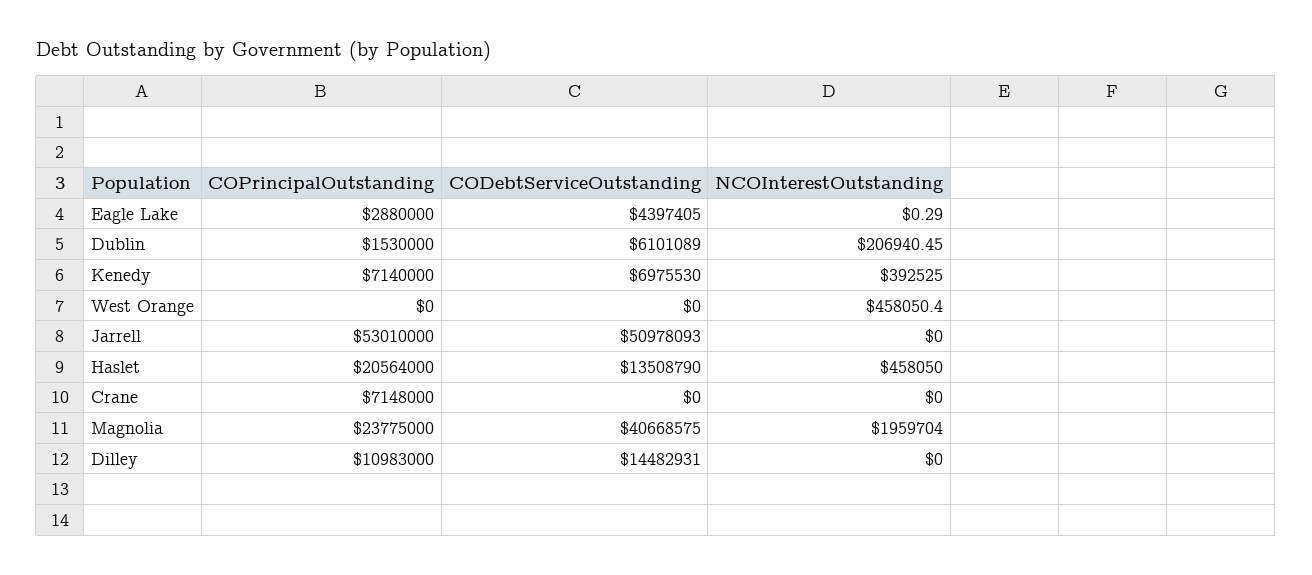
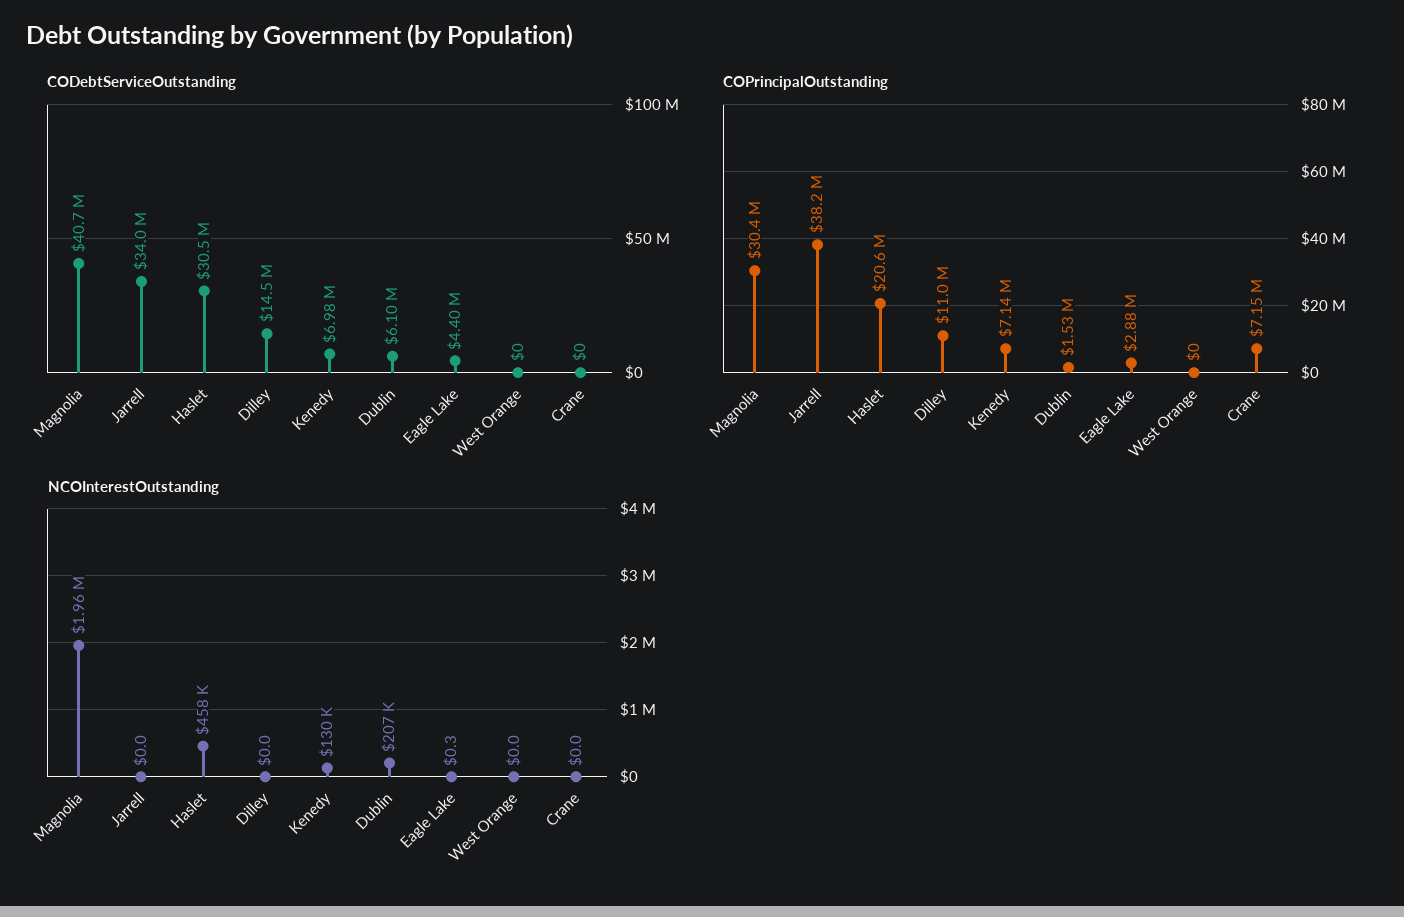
  {
    "COPrincipalOutstanding": {
      "Eagle Lake": 2880000,
      "Dublin": 1530000,
      "Kenedy": 7140000,
      "West Orange": 0,
-     "Jarrell": 53010000,
+     "Jarrell": 38200000,
      "Haslet": 20564000,
      "Crane": 7148000,
-     "Magnolia": 23775000,
+     "Magnolia": 30400000,
      "Dilley": 10983000
    },
    "CODebtServiceOutstanding": {
      "Eagle Lake": 4397405,
      "Dublin": 6101089,
      "Kenedy": 6975530,
      "West Orange": 0,
-     "Jarrell": 50978093,
+     "Jarrell": 34000000,
-     "Haslet": 13508790,
+     "Haslet": 30500000,
      "Crane": 0,
      "Magnolia": 40668575,
      "Dilley": 14482931
    },
    "NCOInterestOutstanding": {
      "Eagle Lake": 0.29,
      "Dublin": 206940.45,
-     "Kenedy": 392525,
+     "Kenedy": 130000,
-     "West Orange": 458050.4,
+     "West Orange": 0,
      "Jarrell": 0,
      "Haslet": 458050,
      "Crane": 0,
      "Magnolia": 1959704,
      "Dilley": 0
    }
  }

